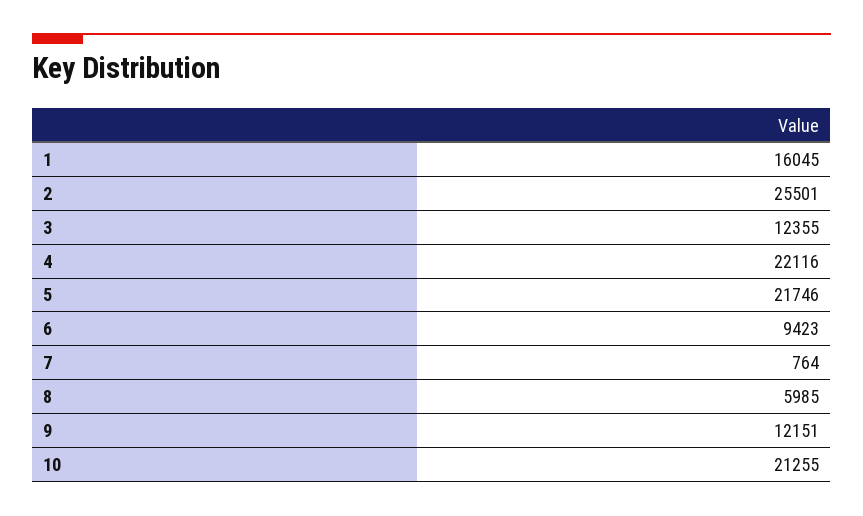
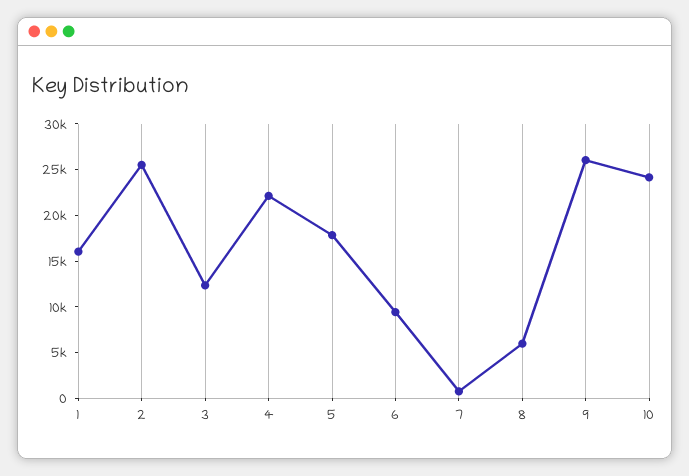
  {
    "1": 16045,
    "2": 25501,
    "3": 12355,
    "4": 22116,
-   "5": 21746,
+   "5": 18000,
    "6": 9423,
    "7": 764,
    "8": 5985,
-   "9": 12151,
+   "9": 26000,
-   "10": 21255
+   "10": 24000
  }

